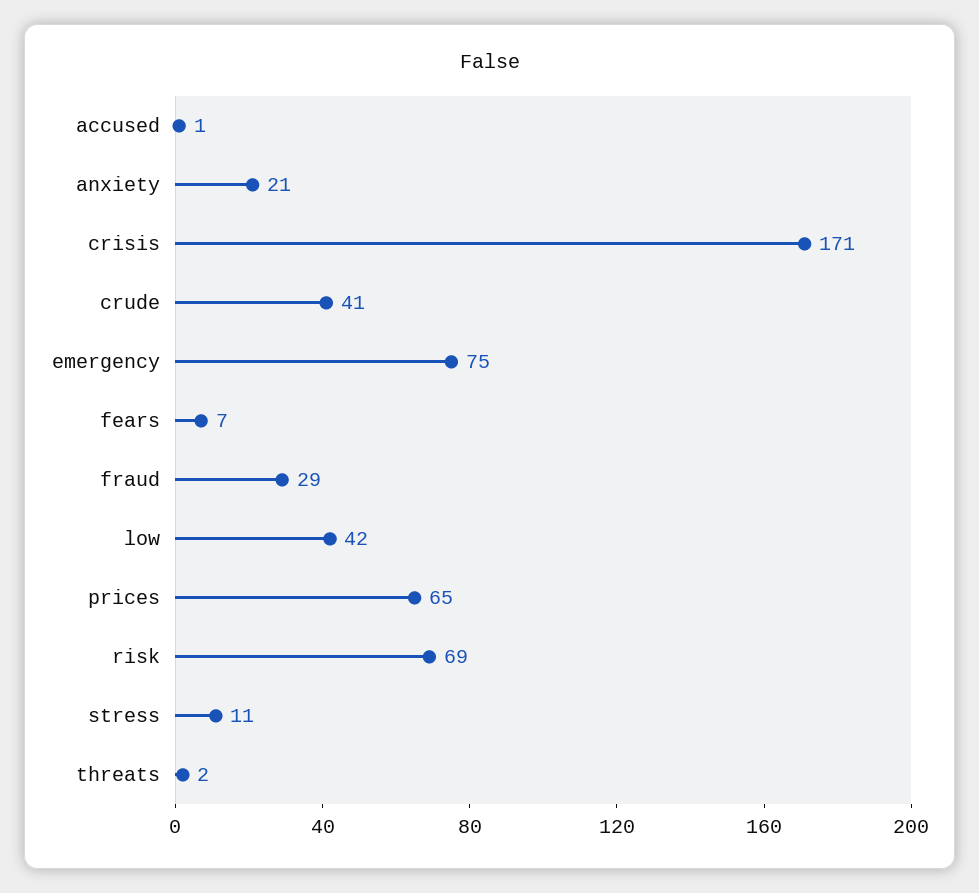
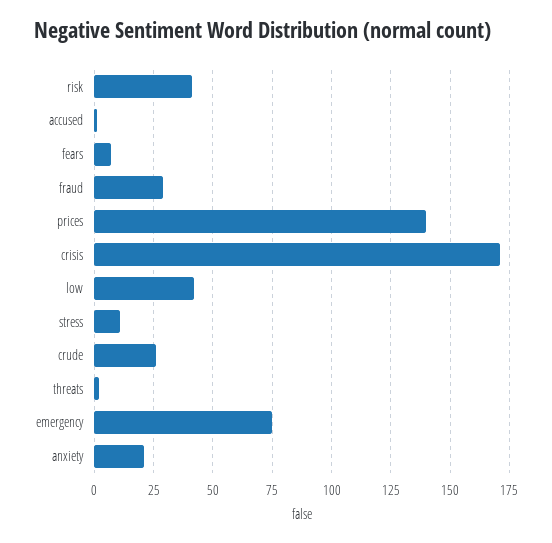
  {
    "accused": 1,
    "anxiety": 21,
    "crisis": 171,
-   "crude": 41,
+   "crude": 25,
    "emergency": 75,
    "fears": 7,
    "fraud": 29,
    "low": 42,
-   "prices": 65,
+   "prices": 140,
-   "risk": 69,
+   "risk": 40,
    "stress": 11,
    "threats": 2
  }

